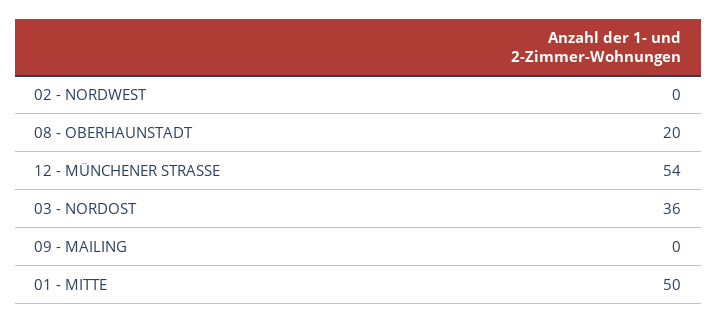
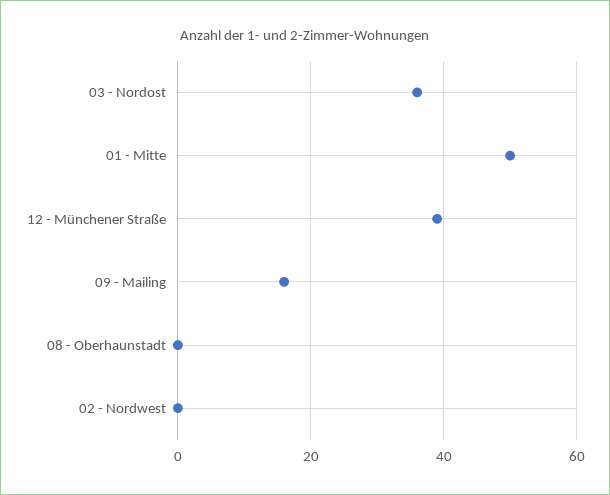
  {
    "02 - NORDWEST": 0,
-   "08 - OBERHAUNSTADT": 20,
+   "08 - OBERHAUNSTADT": 0,
-   "12 - MÜNCHENER STRASSE": 54,
+   "12 - MÜNCHENER STRASSE": 40,
    "03 - NORDOST": 36,
-   "09 - MAILING": 0,
+   "09 - MAILING": 15,
    "01 - MITTE": 50
  }

